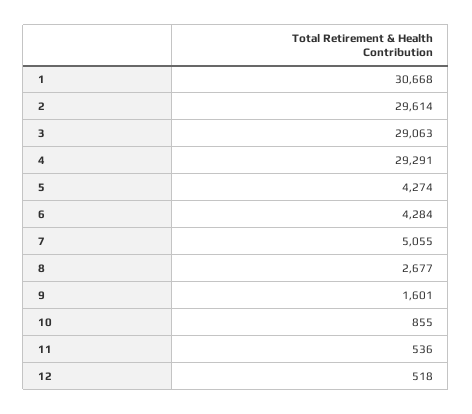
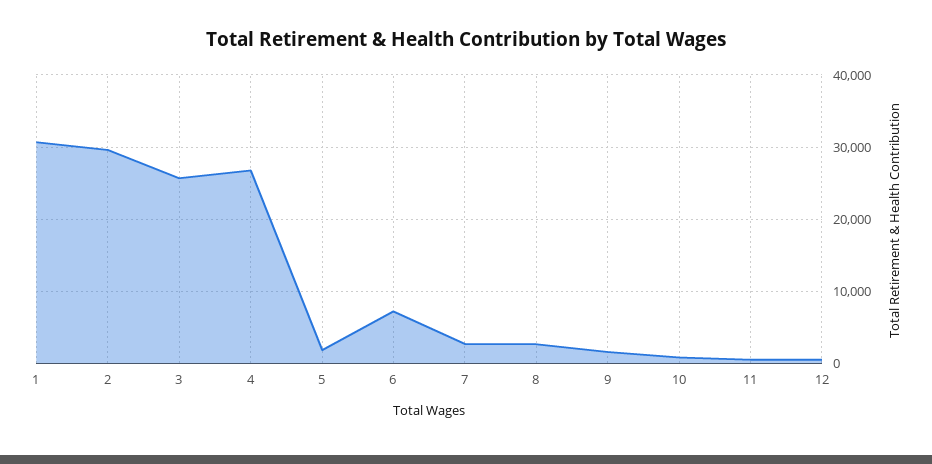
  {
    "1": 30668,
    "2": 29614,
-   "3": 29063,
+   "3": 26000,
-   "4": 29291,
+   "4": 27000,
-   "5": 4274,
+   "5": 2000,
-   "6": 4284,
+   "6": 7000,
-   "7": 5055,
+   "7": 3000,
    "8": 2677,
    "9": 1601,
    "10": 855,
    "11": 536,
    "12": 518
  }

